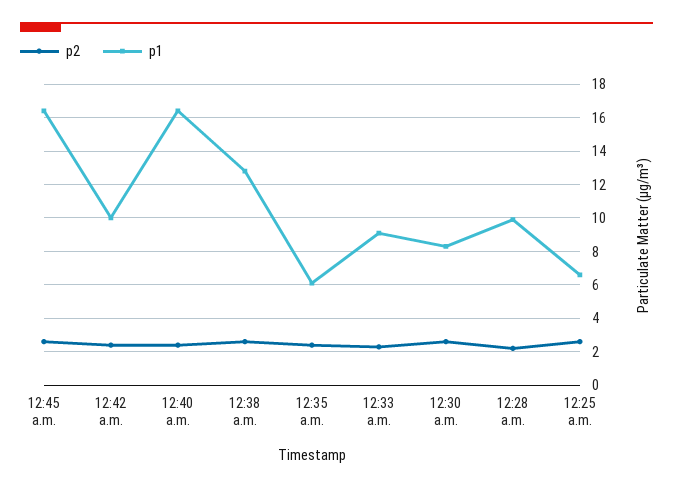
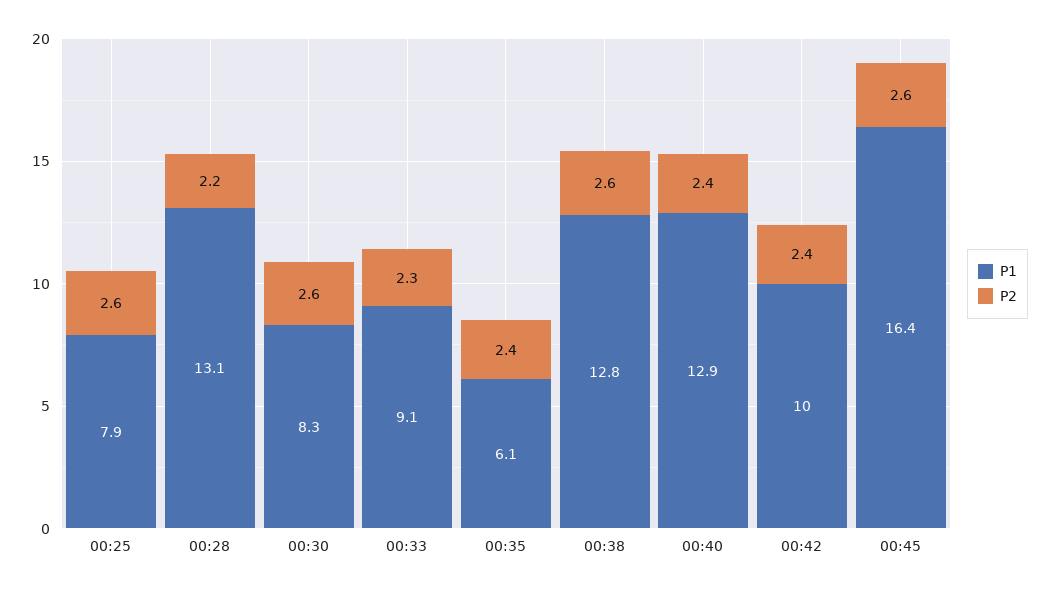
  {
    "p2": {
      "12:45 a.m.": 2.6,
      "12:42 a.m.": 2.4,
      "12:40 a.m.": 2.4,
      "12:38 a.m.": 2.6,
      "12:35 a.m.": 2.4,
      "12:33 a.m.": 2.3,
      "12:30 a.m.": 2.6,
      "12:28 a.m.": 2.2,
      "12:25 a.m.": 2.6
    },
    "p1": {
      "12:45 a.m.": 16.4,
      "12:42 a.m.": 10,
-     "12:40 a.m.": 16.5,
+     "12:40 a.m.": 12.9,
      "12:38 a.m.": 12.8,
      "12:35 a.m.": 6.1,
      "12:33 a.m.": 9.1,
      "12:30 a.m.": 8.3,
-     "12:28 a.m.": 10,
+     "12:28 a.m.": 13.1,
-     "12:25 a.m.": 6.5
+     "12:25 a.m.": 7.9
    }
  }

